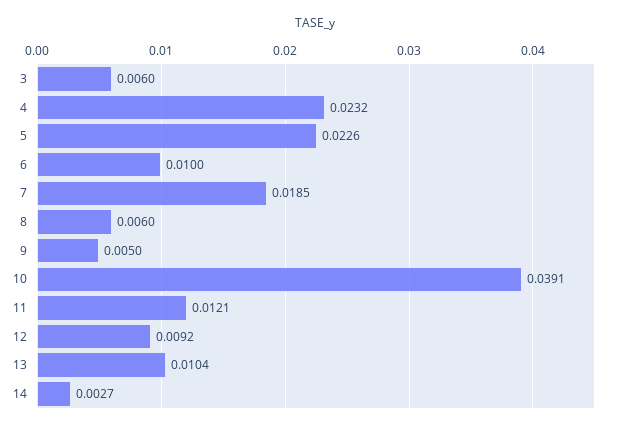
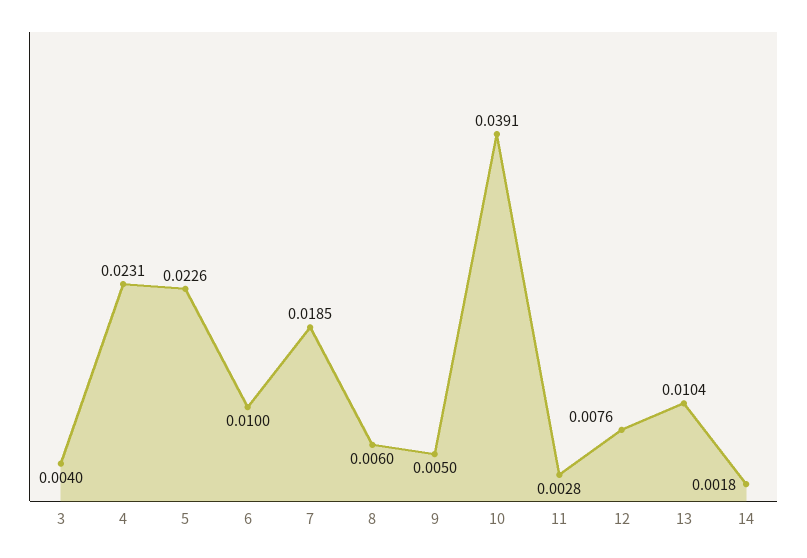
  {
-   "3": 0.006,
+   "3": 0.004,
-   "4": 0.0232,
+   "4": 0.0231,
    "5": 0.0226,
    "6": 0.01,
    "7": 0.0185,
    "8": 0.006,
    "9": 0.005,
    "10": 0.0391,
-   "11": 0.0121,
+   "11": 0.0028,
-   "12": 0.0092,
+   "12": 0.0076,
    "13": 0.0104,
-   "14": 0.0027
+   "14": 0.0018
  }

